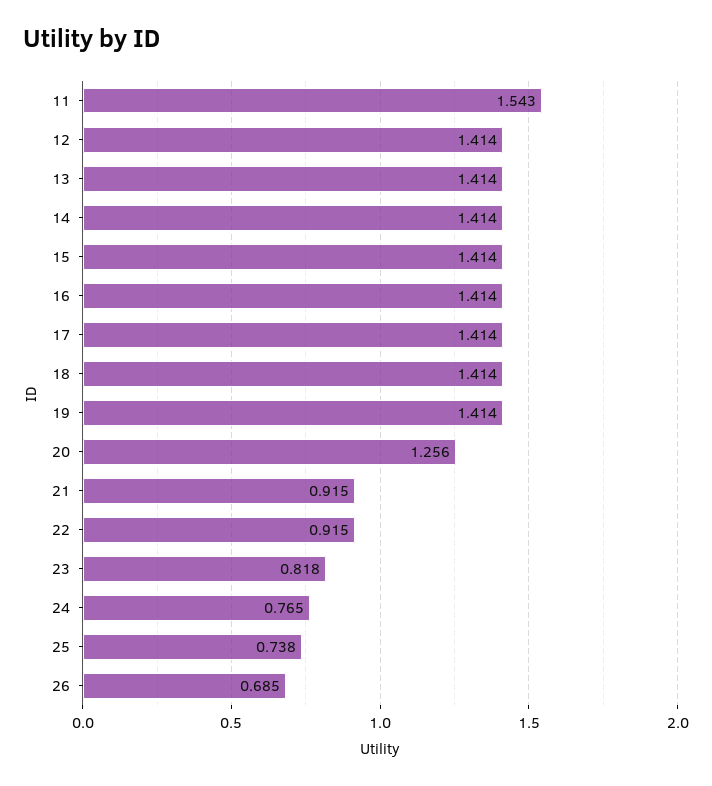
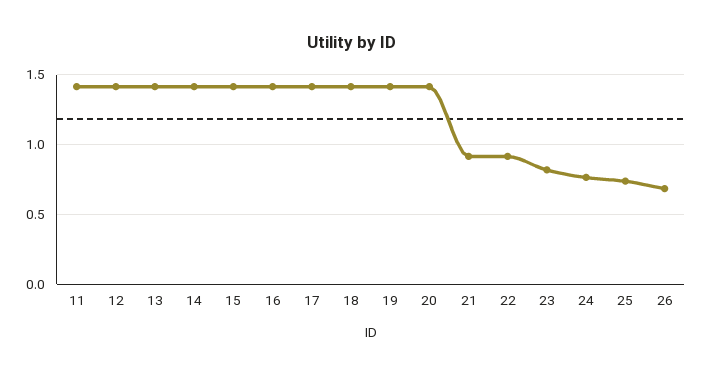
  {
-   "11": 1.543,
+   "11": 1.4,
    "12": 1.414,
    "13": 1.414,
    "14": 1.414,
    "15": 1.414,
    "16": 1.414,
    "17": 1.414,
    "18": 1.414,
    "19": 1.414,
-   "20": 1.256,
+   "20": 1.4,
    "21": 0.915,
    "22": 0.915,
    "23": 0.818,
    "24": 0.765,
    "25": 0.738,
    "26": 0.685
  }

